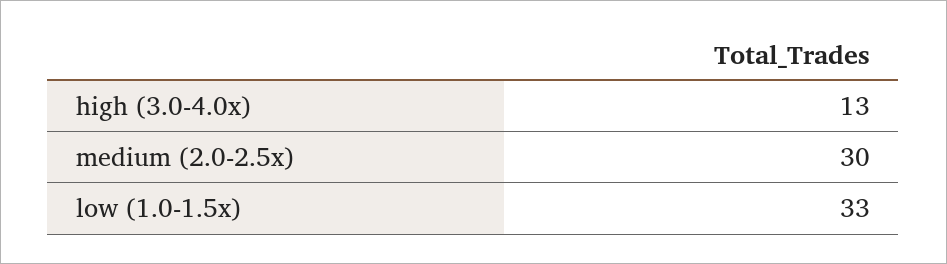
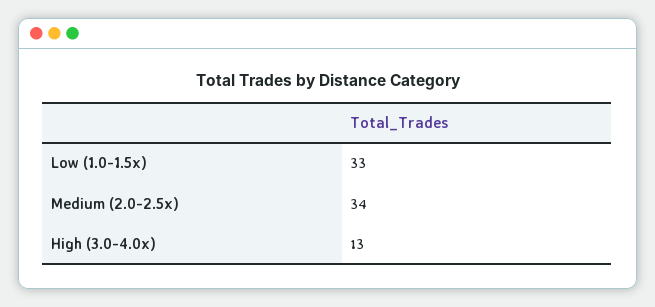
  {
    "high (3.0-4.0x)": 13,
-   "medium (2.0-2.5x)": 30,
+   "medium (2.0-2.5x)": 34,
    "low (1.0-1.5x)": 33
  }

